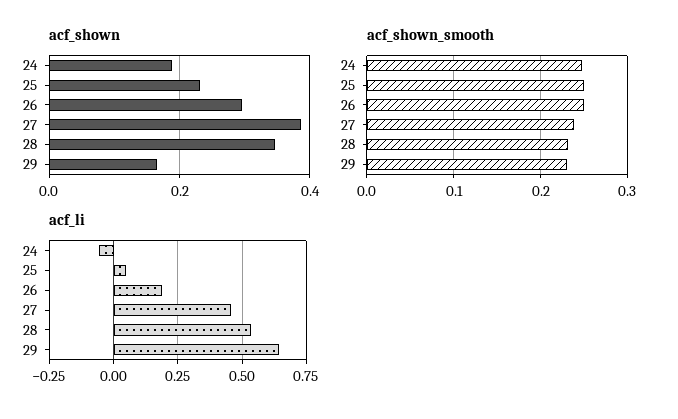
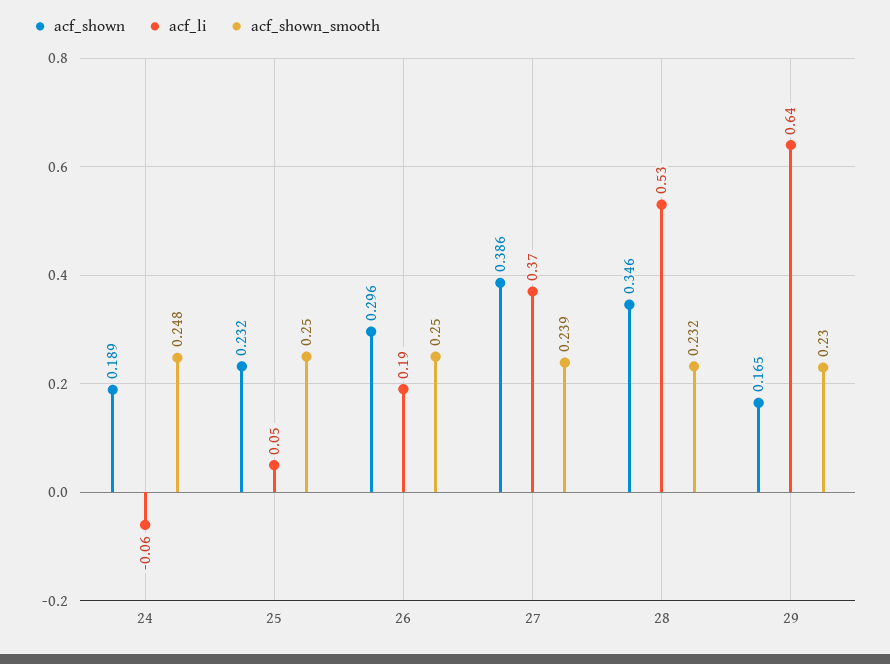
  {
    "acf_shown": {
      "24": 0.189,
      "25": 0.232,
      "26": 0.296,
      "27": 0.386,
      "28": 0.346,
      "29": 0.165
    },
    "acf_shown_smooth": {
      "24": 0.248,
      "25": 0.25,
      "26": 0.25,
      "27": 0.239,
      "28": 0.232,
      "29": 0.23
    },
    "acf_li": {
      "24": -0.06,
      "25": 0.05,
      "26": 0.19,
-     "27": 0.45,
+     "27": 0.37,
      "28": 0.53,
      "29": 0.64
    }
  }

